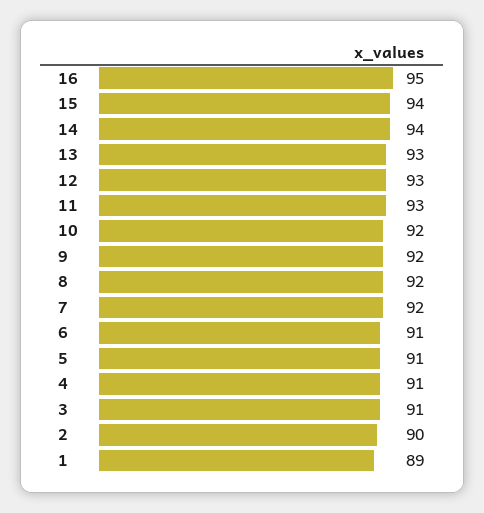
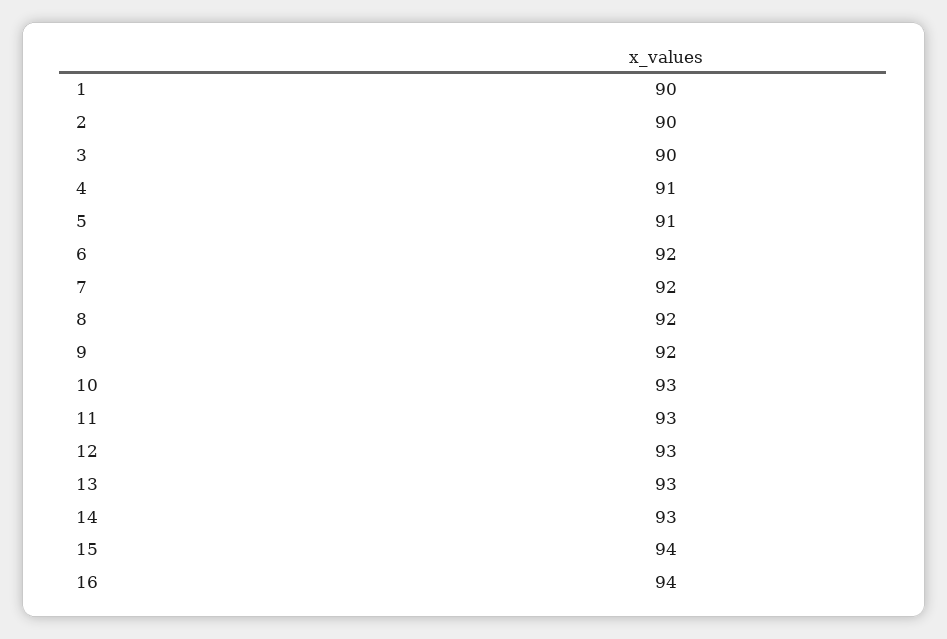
  {
-   "16": 95,
+   "16": 94,
    "15": 94,
-   "14": 94,
+   "14": 93,
    "13": 93,
    "12": 93,
    "11": 93,
-   "10": 92,
+   "10": 93,
    "9": 92,
    "8": 92,
    "7": 92,
-   "6": 91,
+   "6": 92,
    "5": 91,
    "4": 91,
-   "3": 91,
+   "3": 90,
    "2": 90,
-   "1": 89
+   "1": 90
  }

